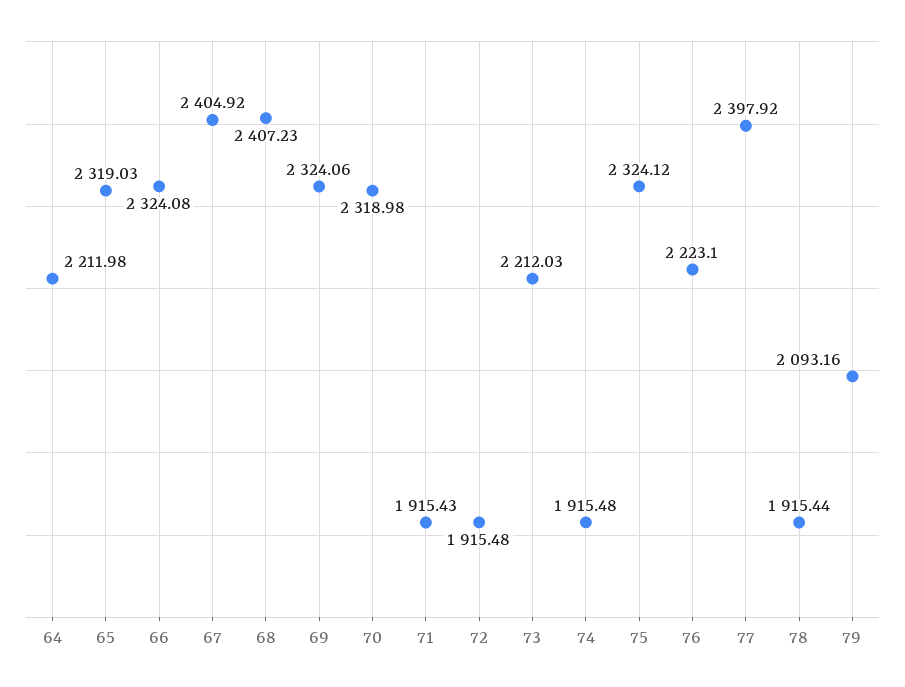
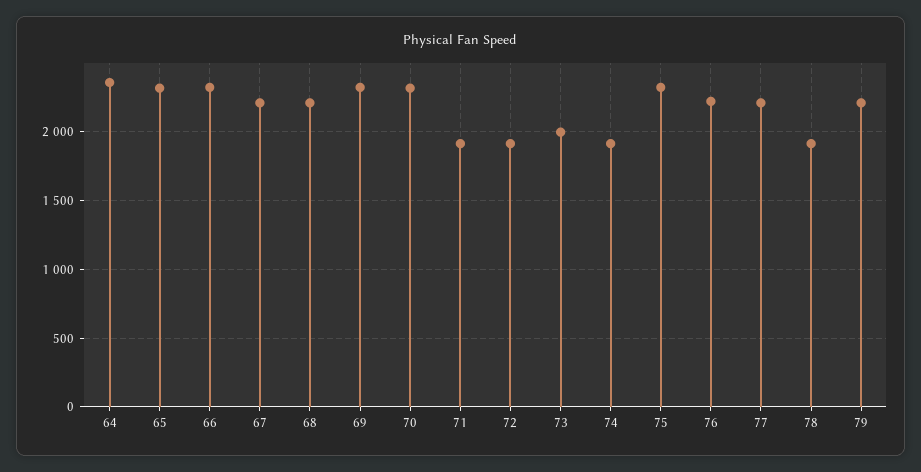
  {
-   "64": 2211.98,
+   "64": 2350,
    "65": 2319.03,
    "66": 2324.08,
-   "67": 2404.92,
+   "67": 2200,
-   "68": 2407.23,
+   "68": 2200,
    "69": 2324.06,
    "70": 2318.98,
    "71": 1915.43,
    "72": 1915.48,
-   "73": 2212.03,
+   "73": 2000,
    "74": 1915.48,
    "75": 2324.12,
    "76": 2223.1,
-   "77": 2397.92,
+   "77": 2200,
    "78": 1915.44,
-   "79": 2093.16
+   "79": 2200
  }

